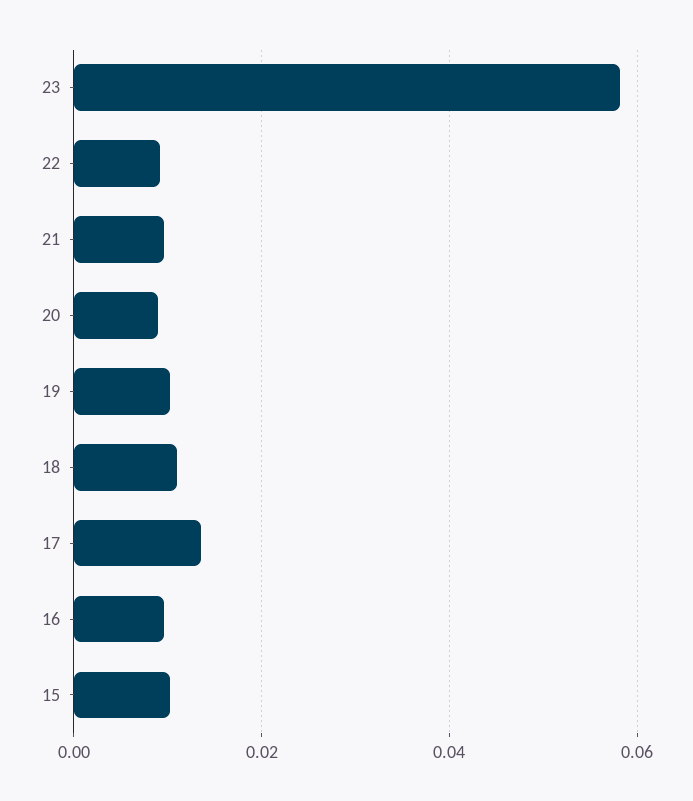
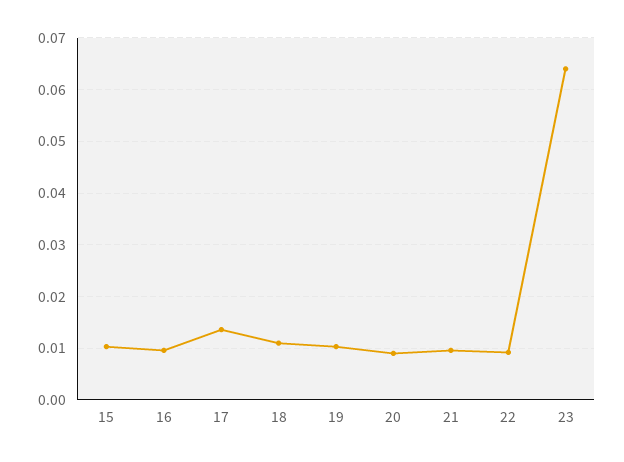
  {
-   "23": 0.058,
+   "23": 0.064,
    "22": 0.01,
    "21": 0.01,
    "20": 0.01,
    "19": 0.01,
    "18": 0.012,
    "17": 0.014,
    "16": 0.01,
    "15": 0.01
  }

